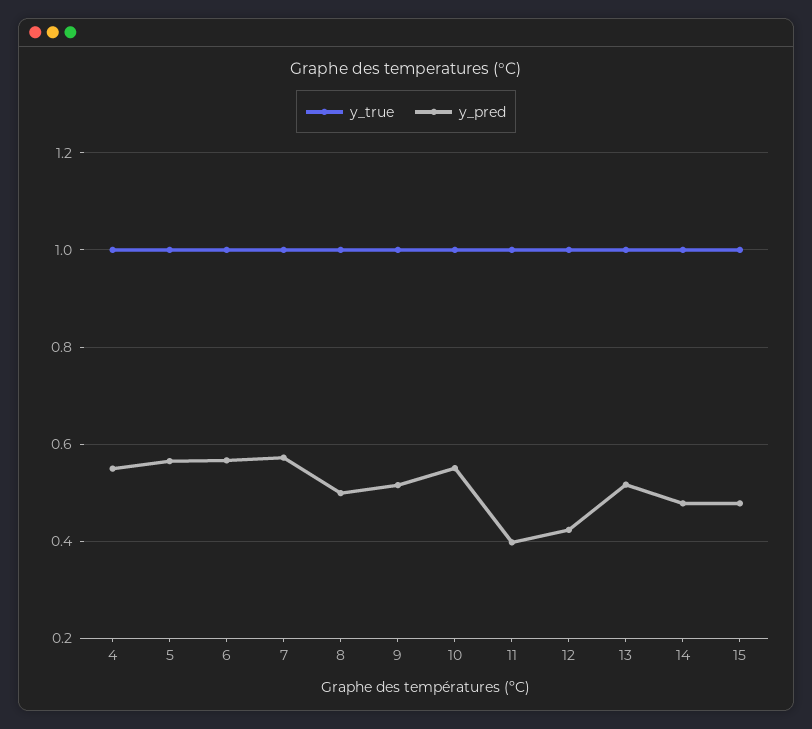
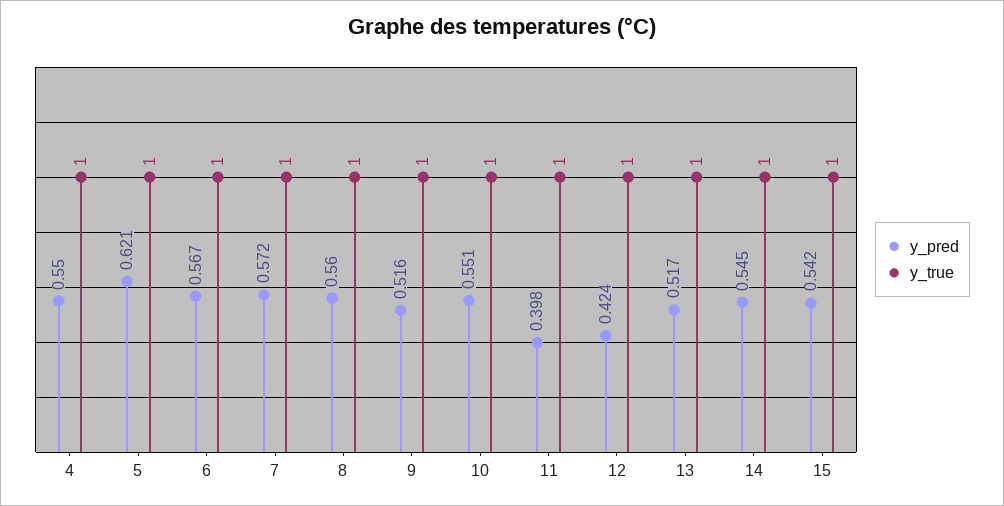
  {
    "y_true": {
      "4": 1,
      "5": 1,
      "6": 1,
      "7": 1,
      "8": 1,
      "9": 1,
      "10": 1,
      "11": 1,
      "12": 1,
      "13": 1,
      "14": 1,
      "15": 1
    },
    "y_pred": {
      "4": 0.55,
-     "5": 0.56,
+     "5": 0.621,
      "6": 0.567,
      "7": 0.572,
-     "8": 0.5,
+     "8": 0.56,
      "9": 0.516,
      "10": 0.551,
      "11": 0.398,
      "12": 0.424,
      "13": 0.517,
-     "14": 0.48,
+     "14": 0.545,
-     "15": 0.48
+     "15": 0.542
    }
  }

